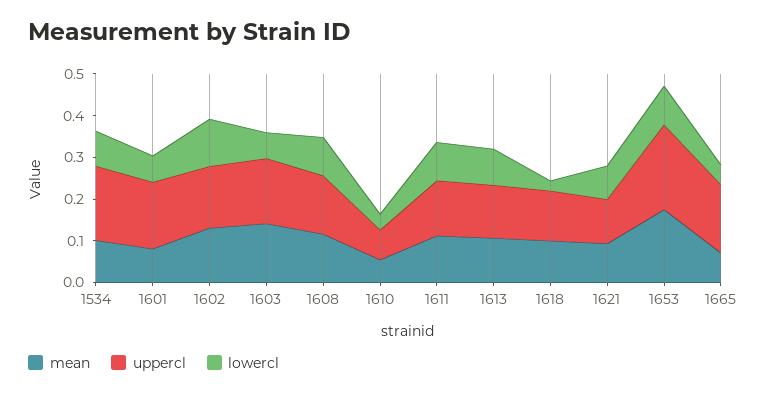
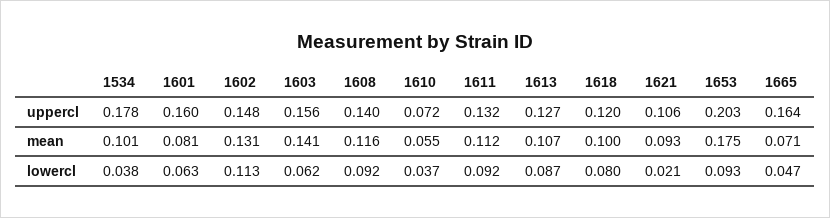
  {
    "mean": {
      "1534": 0.101,
      "1601": 0.081,
      "1602": 0.131,
      "1603": 0.141,
      "1608": 0.116,
      "1610": 0.055,
      "1611": 0.112,
      "1613": 0.107,
      "1618": 0.1,
      "1621": 0.093,
      "1653": 0.175,
      "1665": 0.071
    },
    "uppercl": {
      "1534": 0.178,
      "1601": 0.16,
      "1602": 0.148,
      "1603": 0.156,
      "1608": 0.14,
      "1610": 0.072,
      "1611": 0.132,
      "1613": 0.127,
      "1618": 0.12,
      "1621": 0.106,
      "1653": 0.203,
      "1665": 0.164
    },
    "lowercl": {
-     "1534": 0.08,
+     "1534": 0.038,
      "1601": 0.063,
      "1602": 0.113,
      "1603": 0.062,
      "1608": 0.092,
      "1610": 0.037,
      "1611": 0.092,
      "1613": 0.087,
-     "1618": 0.02,
+     "1618": 0.08,
-     "1621": 0.08,
+     "1621": 0.021,
      "1653": 0.093,
      "1665": 0.047
    }
  }

